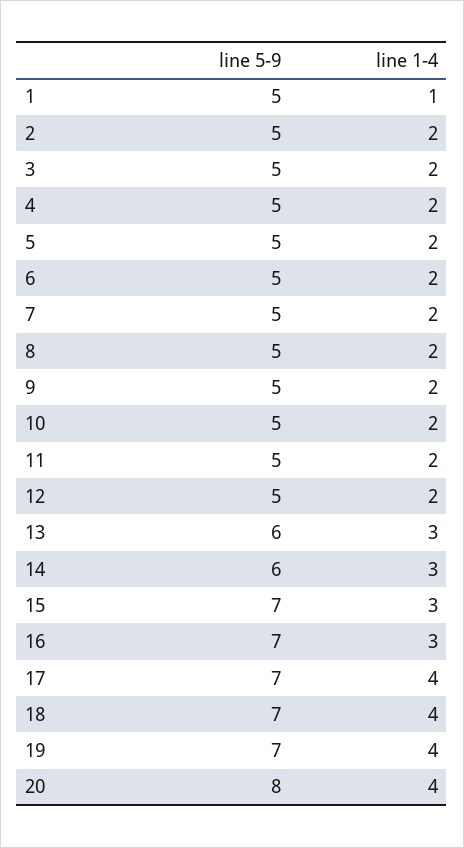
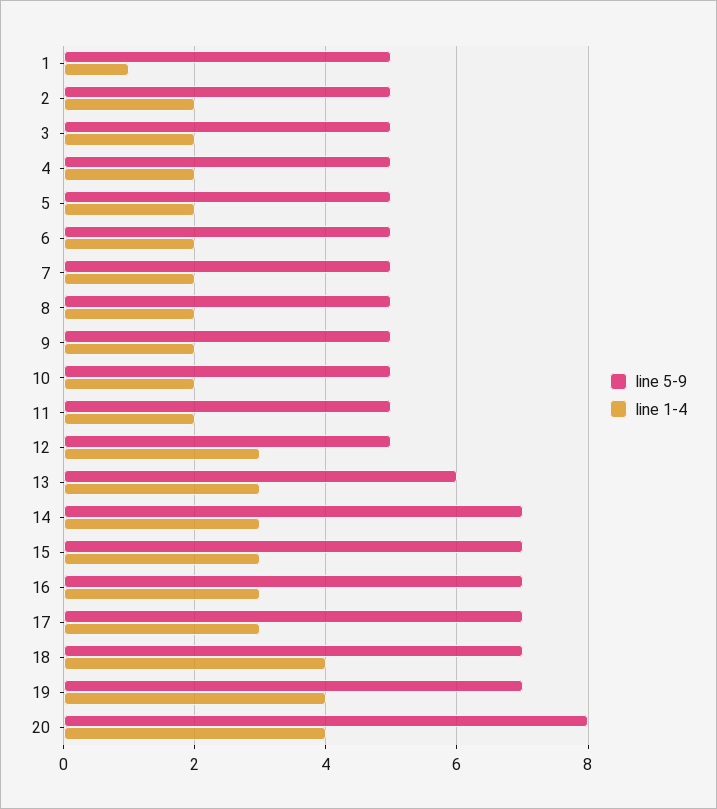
  {
    "line 5-9": {
      "1": 5,
      "2": 5,
      "3": 5,
      "4": 5,
      "5": 5,
      "6": 5,
      "7": 5,
      "8": 5,
      "9": 5,
      "10": 5,
      "11": 5,
      "12": 5,
      "13": 6,
-     "14": 6,
+     "14": 7,
      "15": 7,
      "16": 7,
      "17": 7,
      "18": 7,
      "19": 7,
      "20": 8
    },
    "line 1-4": {
      "1": 1,
      "2": 2,
      "3": 2,
      "4": 2,
      "5": 2,
      "6": 2,
      "7": 2,
      "8": 2,
      "9": 2,
      "10": 2,
      "11": 2,
-     "12": 2,
+     "12": 3,
      "13": 3,
      "14": 3,
      "15": 3,
      "16": 3,
-     "17": 4,
+     "17": 3,
      "18": 4,
      "19": 4,
      "20": 4
    }
  }

